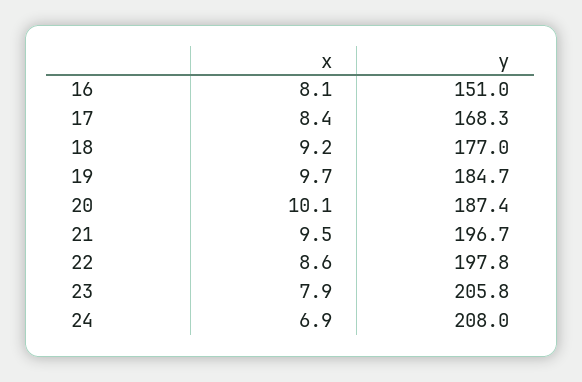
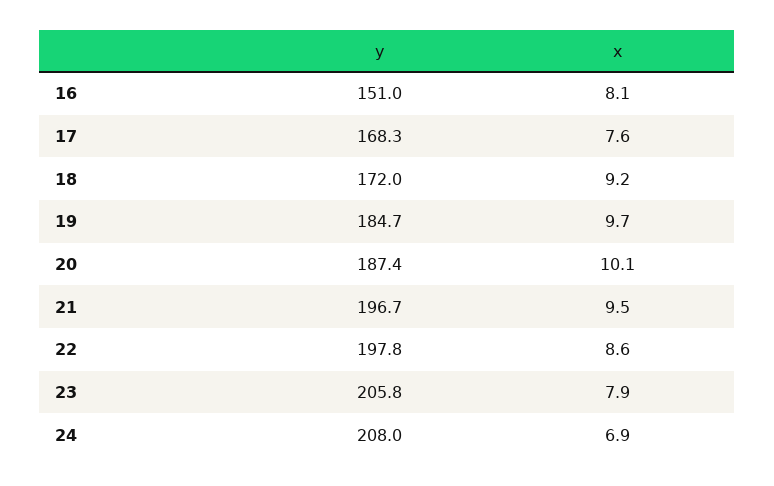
  {
    "x": {
      "16": 8.1,
-     "17": 8.4,
+     "17": 7.6,
      "18": 9.2,
      "19": 9.7,
      "20": 10.1,
      "21": 9.5,
      "22": 8.6,
      "23": 7.9,
      "24": 6.9
    },
    "y": {
      "16": 151,
      "17": 168.3,
-     "18": 177,
+     "18": 172,
      "19": 184.7,
      "20": 187.4,
      "21": 196.7,
      "22": 197.8,
      "23": 205.8,
      "24": 208
    }
  }

